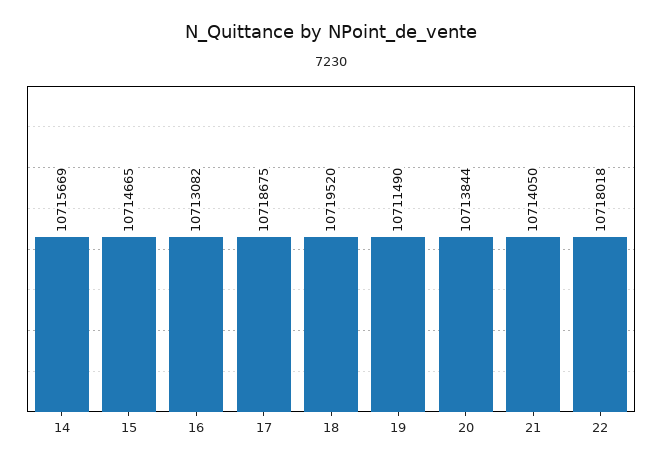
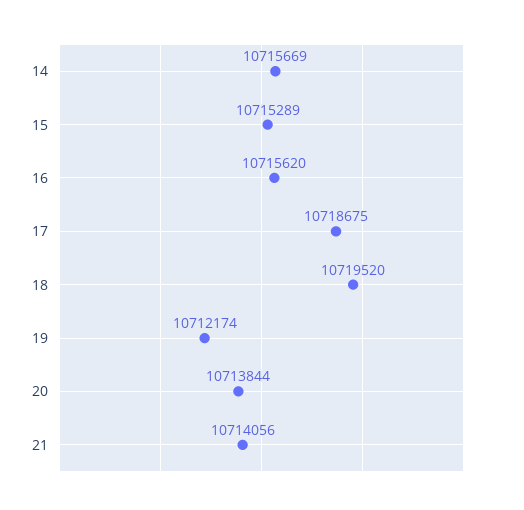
  {
    "14": 10715669,
-   "15": 10714665,
+   "15": 10715289,
-   "16": 10713082,
+   "16": 10715620,
    "17": 10718675,
    "18": 10719520,
-   "19": 10711490,
+   "19": 10712174,
    "20": 10713844,
-   "21": 10714050,
+   "21": 10714056
-   "22": 10718018
  }

